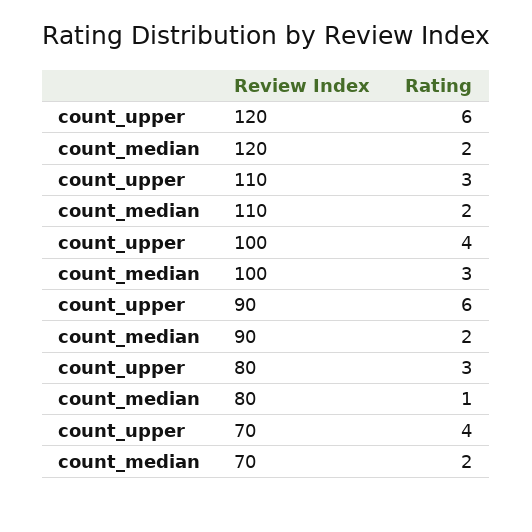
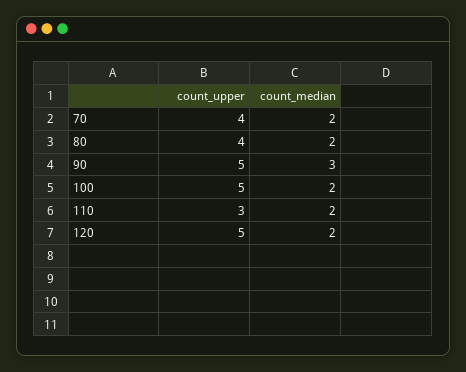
  {
    "count_upper": {
-     "120": 6,
+     "120": 5,
      "110": 3,
-     "100": 4,
+     "100": 5,
-     "90": 6,
+     "90": 5,
-     "80": 3,
+     "80": 4,
      "70": 4
    },
    "count_median": {
      "120": 2,
      "110": 2,
-     "100": 3,
+     "100": 2,
-     "90": 2,
+     "90": 3,
-     "80": 1,
+     "80": 2,
      "70": 2
    }
  }

